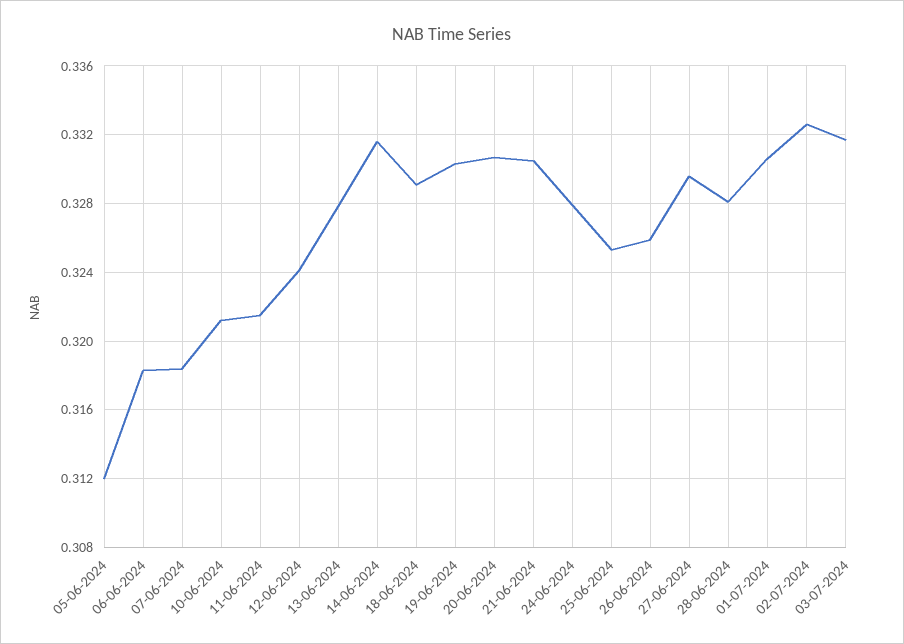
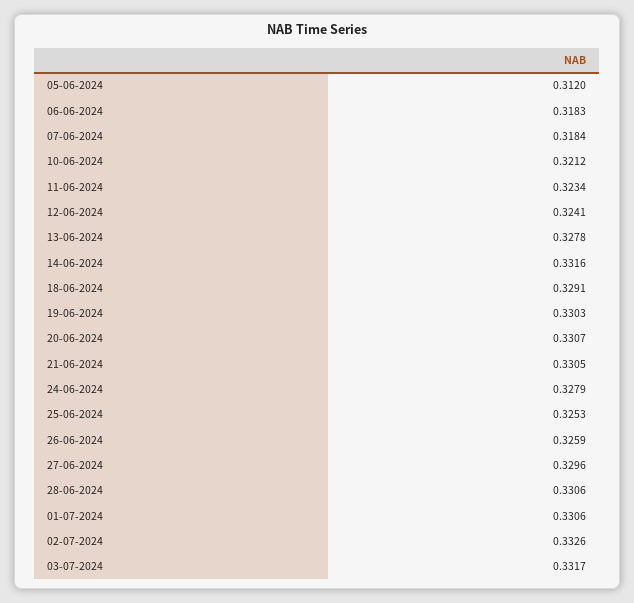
  {
    "05-06-2024": 0.312,
    "06-06-2024": 0.3183,
    "07-06-2024": 0.3184,
    "10-06-2024": 0.3212,
-   "11-06-2024": 0.3215,
+   "11-06-2024": 0.3234,
    "12-06-2024": 0.3241,
    "13-06-2024": 0.3278,
    "14-06-2024": 0.3316,
    "18-06-2024": 0.3291,
    "19-06-2024": 0.3303,
    "20-06-2024": 0.3307,
    "21-06-2024": 0.3305,
    "24-06-2024": 0.3279,
    "25-06-2024": 0.3253,
    "26-06-2024": 0.3259,
    "27-06-2024": 0.3296,
-   "28-06-2024": 0.328,
+   "28-06-2024": 0.3306,
    "01-07-2024": 0.3306,
    "02-07-2024": 0.3326,
    "03-07-2024": 0.3317
  }

